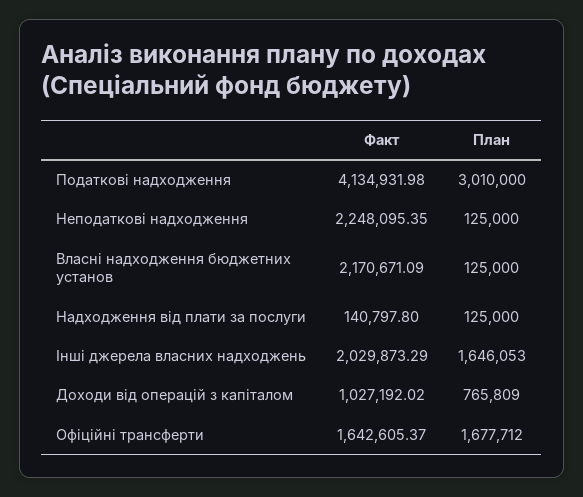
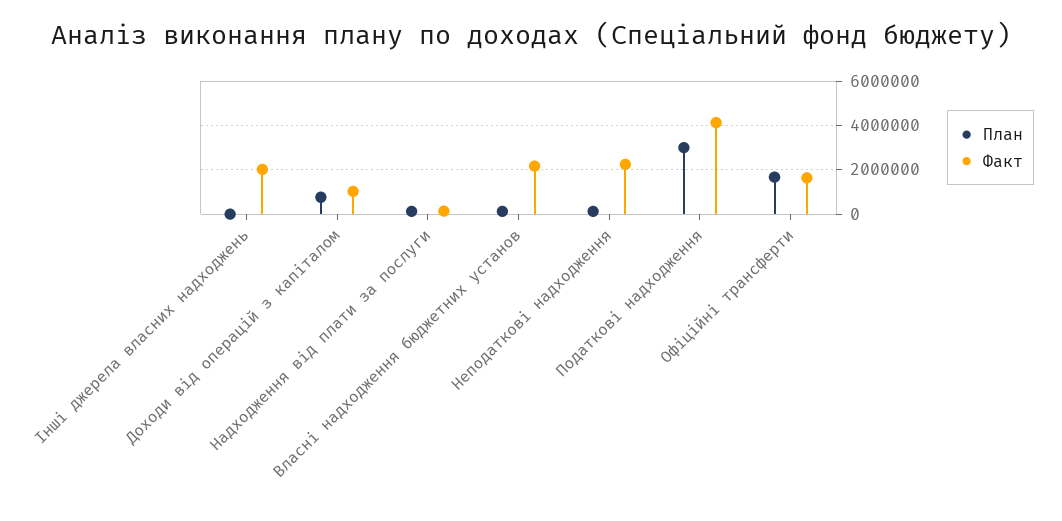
  {
    "Факт": {
      "Податкові надходження": 4134931.98,
      "Неподаткові надходження": 2248095.35,
      "Власні надходження бюджетних установ": 2170671.09,
      "Надходження від плати за послуги": 140797.8,
      "Інші джерела власних надходжень": 2029873.29,
      "Доходи від операцій з капіталом": 1027192.02,
      "Офіційні трансферти": 1642605.37
    },
    "План": {
      "Податкові надходження": 3010000,
      "Неподаткові надходження": 125000,
      "Власні надходження бюджетних установ": 125000,
      "Надходження від плати за послуги": 125000,
-     "Інші джерела власних надходжень": 1646053,
+     "Інші джерела власних надходжень": 0,
      "Доходи від операцій з капіталом": 765809,
      "Офіційні трансферти": 1677712
    }
  }

